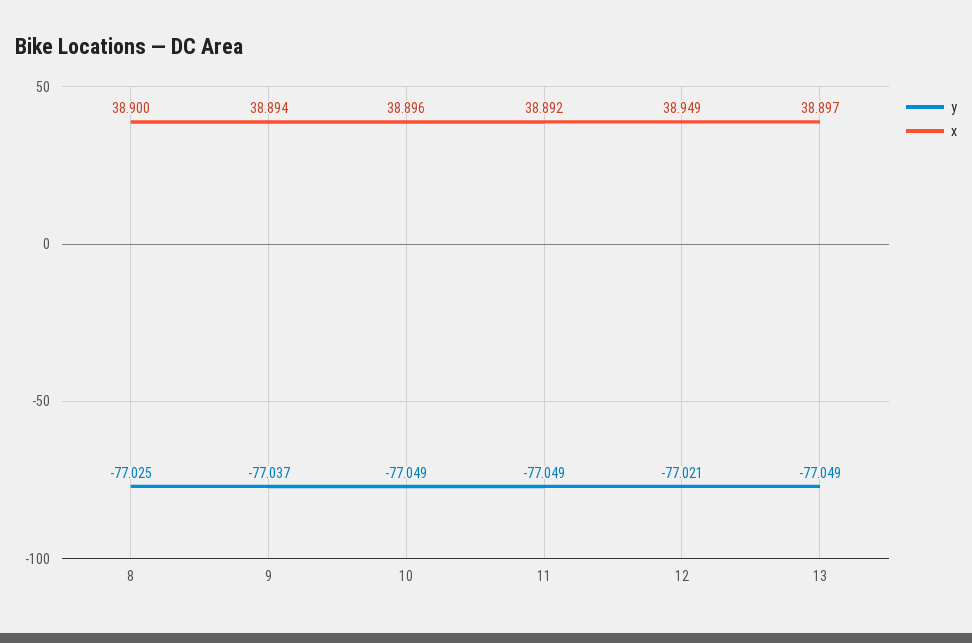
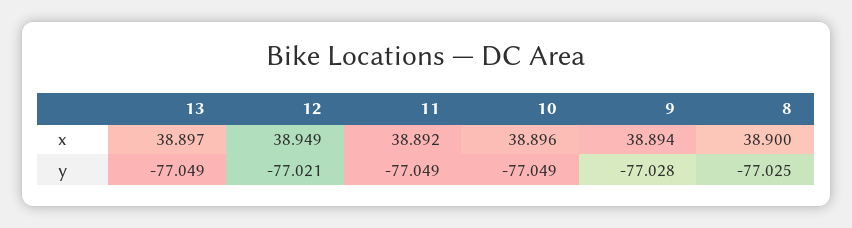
  {
    "y": {
      "8": -77.025,
-     "9": -77.037,
+     "9": -77.028,
      "10": -77.049,
      "11": -77.049,
      "12": -77.021,
      "13": -77.049
    },
    "x": {
      "8": 38.9,
      "9": 38.894,
      "10": 38.896,
      "11": 38.892,
      "12": 38.949,
      "13": 38.897
    }
  }

